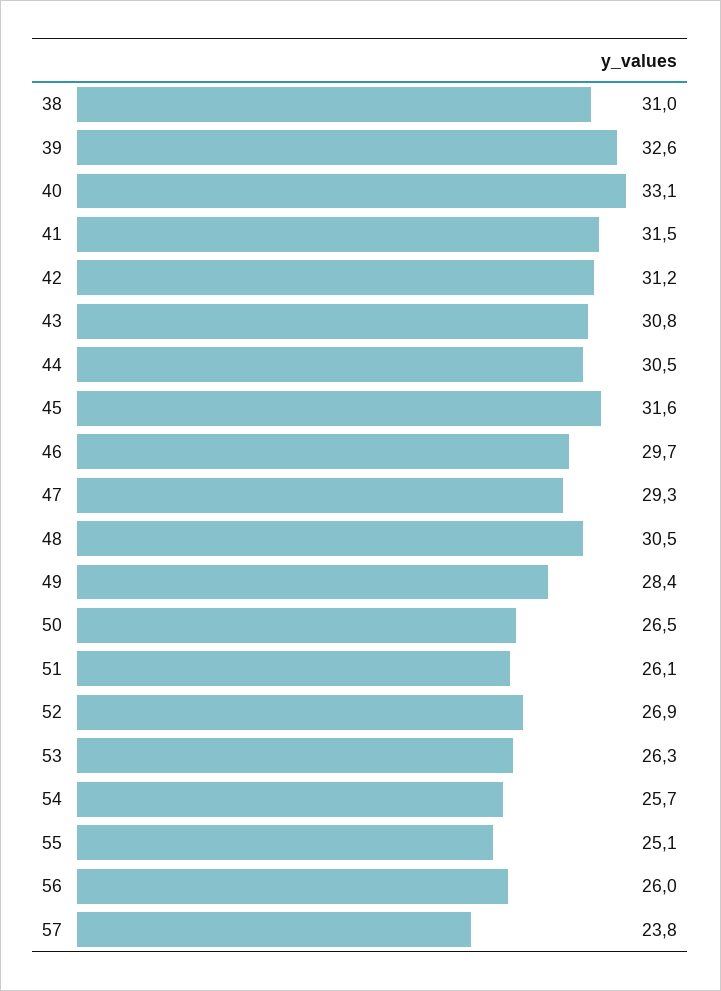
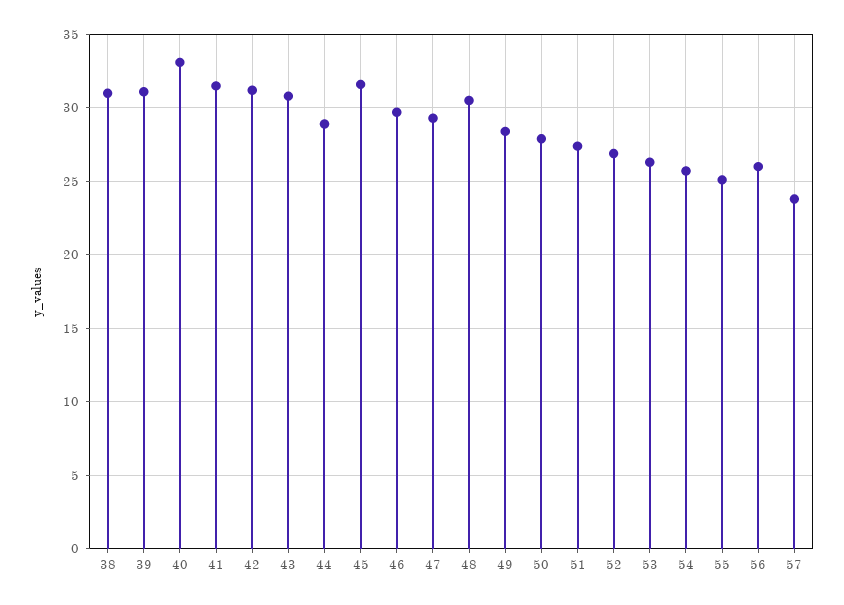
  {
    "38": 31,
-   "39": 32.6,
+   "39": 31,
    "40": 33.1,
    "41": 31.5,
    "42": 31.2,
    "43": 30.8,
-   "44": 30.5,
+   "44": 29,
    "45": 31.6,
    "46": 29.7,
    "47": 29.3,
    "48": 30.5,
    "49": 28.4,
-   "50": 26.5,
+   "50": 28,
-   "51": 26.1,
+   "51": 27.5,
    "52": 26.9,
    "53": 26.3,
    "54": 25.7,
    "55": 25.1,
    "56": 26,
    "57": 23.8
  }

